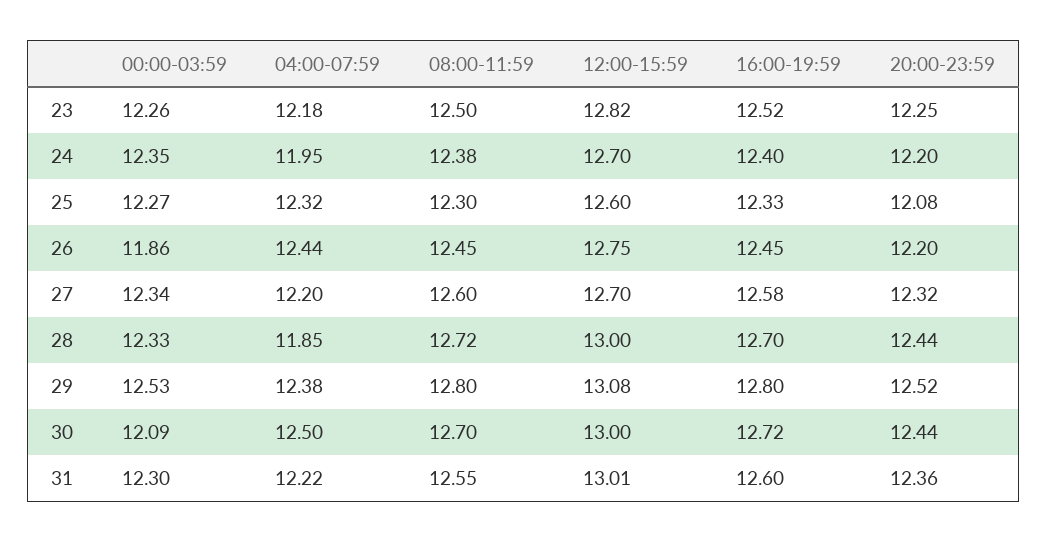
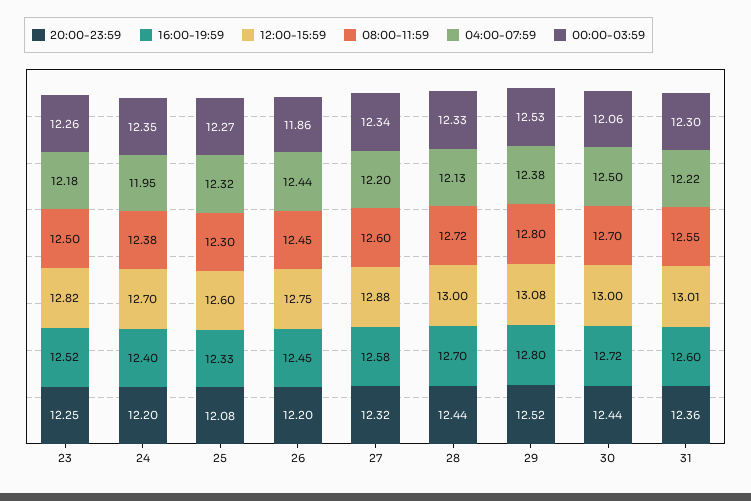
  {
    "00:00-03:59": {
      "23": 12.26,
      "24": 12.35,
      "25": 12.27,
      "26": 11.86,
      "27": 12.34,
      "28": 12.33,
      "29": 12.53,
-     "30": 12.09,
+     "30": 12.06,
      "31": 12.3
    },
    "04:00-07:59": {
      "23": 12.18,
      "24": 11.95,
      "25": 12.32,
      "26": 12.44,
      "27": 12.2,
-     "28": 11.85,
+     "28": 12.13,
      "29": 12.38,
      "30": 12.5,
      "31": 12.22
    },
    "08:00-11:59": {
      "23": 12.5,
      "24": 12.38,
      "25": 12.3,
      "26": 12.45,
      "27": 12.6,
      "28": 12.72,
      "29": 12.8,
      "30": 12.7,
      "31": 12.55
    },
    "12:00-15:59": {
      "23": 12.82,
      "24": 12.7,
      "25": 12.6,
      "26": 12.75,
-     "27": 12.7,
+     "27": 12.88,
      "28": 13,
      "29": 13.08,
      "30": 13,
      "31": 13.01
    },
    "16:00-19:59": {
      "23": 12.52,
      "24": 12.4,
      "25": 12.33,
      "26": 12.45,
      "27": 12.58,
      "28": 12.7,
      "29": 12.8,
      "30": 12.72,
      "31": 12.6
    },
    "20:00-23:59": {
      "23": 12.25,
      "24": 12.2,
      "25": 12.08,
      "26": 12.2,
      "27": 12.32,
      "28": 12.44,
      "29": 12.52,
      "30": 12.44,
      "31": 12.36
    }
  }

